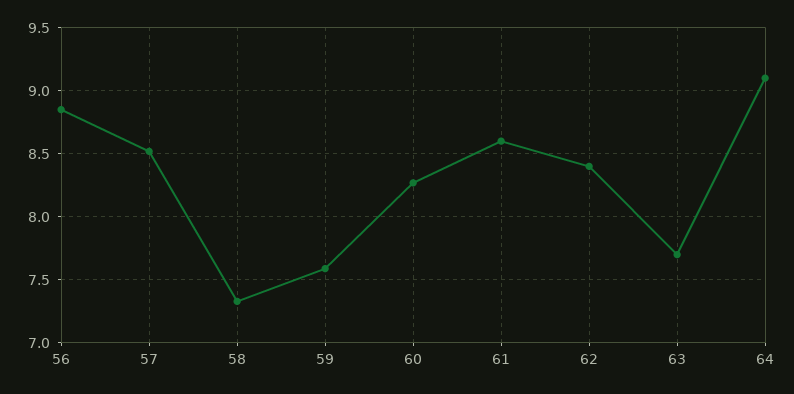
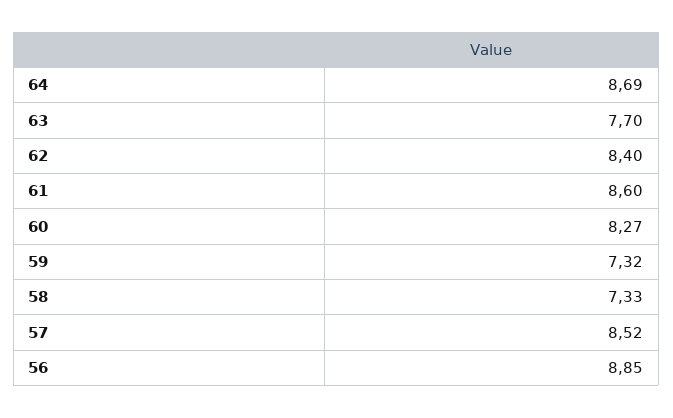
  {
    "56": 8.85,
    "57": 8.52,
    "58": 7.33,
-   "59": 7.6,
+   "59": 7.32,
    "60": 8.27,
    "61": 8.6,
    "62": 8.4,
    "63": 7.7,
-   "64": 9.1
+   "64": 8.69
  }

